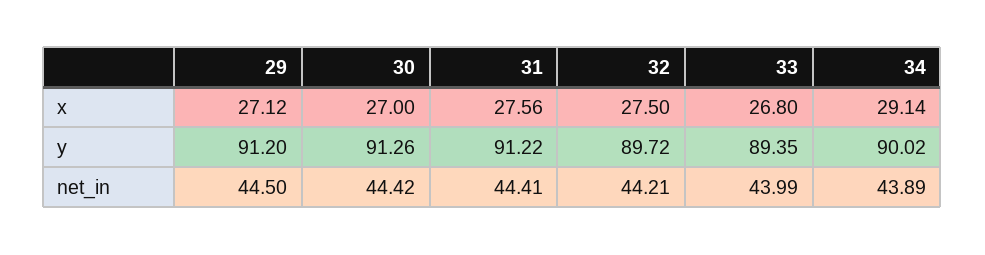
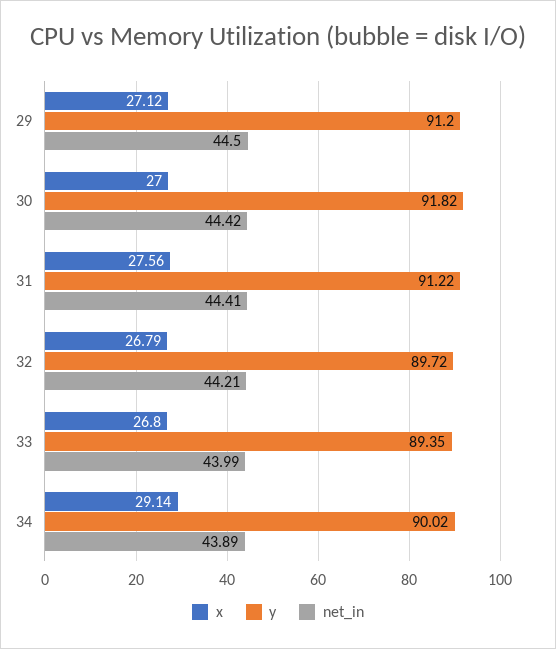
  {
    "x": {
      "29": 27.12,
      "30": 27,
      "31": 27.56,
-     "32": 27.5,
+     "32": 26.79,
      "33": 26.8,
      "34": 29.14
    },
    "y": {
      "29": 91.2,
-     "30": 91.26,
+     "30": 91.82,
      "31": 91.22,
      "32": 89.72,
      "33": 89.35,
      "34": 90.02
    },
    "net_in": {
      "29": 44.5,
      "30": 44.42,
      "31": 44.41,
      "32": 44.21,
      "33": 43.99,
      "34": 43.89
    }
  }

